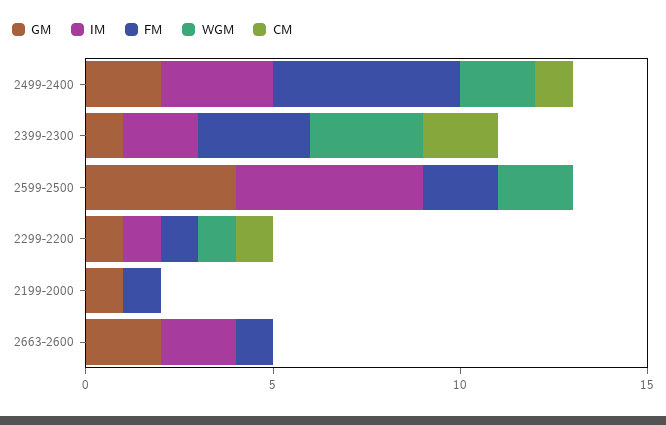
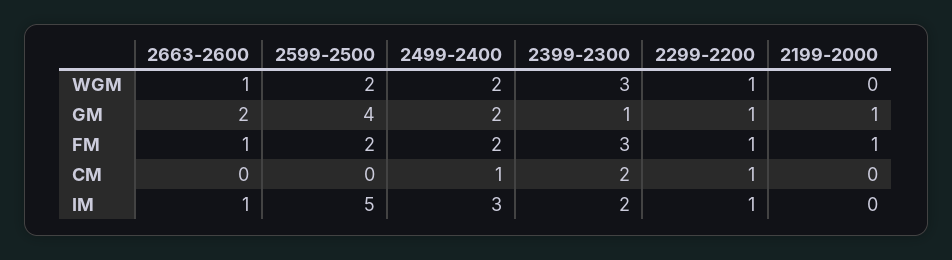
  {
    "GM": {
      "2499-2400": 2,
      "2399-2300": 1,
      "2599-2500": 4,
      "2299-2200": 1,
      "2199-2000": 1,
      "2663-2600": 2
    },
    "IM": {
      "2499-2400": 3,
      "2399-2300": 2,
      "2599-2500": 5,
      "2299-2200": 1,
      "2199-2000": 0,
-     "2663-2600": 2
+     "2663-2600": 1
    },
    "FM": {
-     "2499-2400": 5,
+     "2499-2400": 2,
      "2399-2300": 3,
      "2599-2500": 2,
      "2299-2200": 1,
      "2199-2000": 1,
      "2663-2600": 1
    },
    "WGM": {
      "2499-2400": 2,
      "2399-2300": 3,
      "2599-2500": 2,
      "2299-2200": 1,
      "2199-2000": 0,
-     "2663-2600": 0
+     "2663-2600": 1
    },
    "CM": {
      "2499-2400": 1,
      "2399-2300": 2,
      "2599-2500": 0,
      "2299-2200": 1,
      "2199-2000": 0,
      "2663-2600": 0
    }
  }

